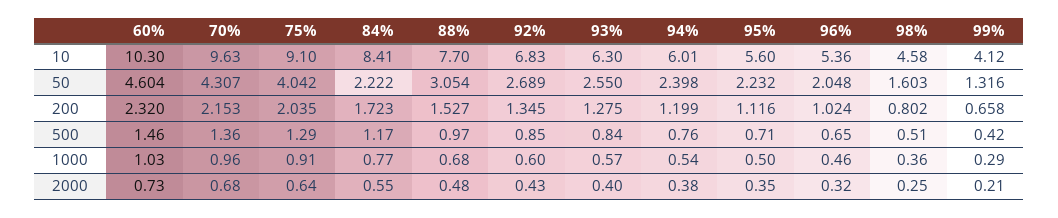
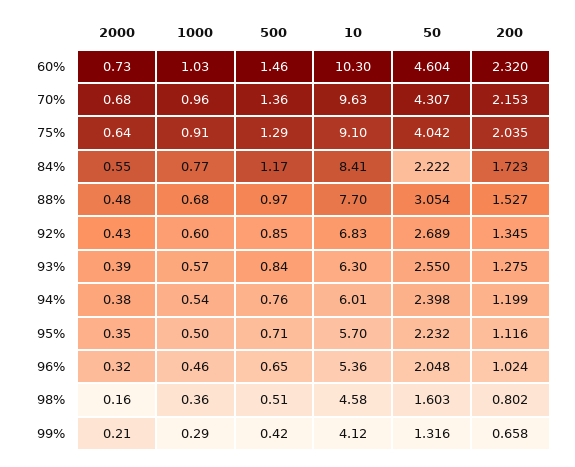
  {
    "60%": {
      "10": 10.3,
      "50": 4.604,
      "200": 2.32,
      "500": 1.46,
      "1000": 1.03,
      "2000": 0.73
    },
    "70%": {
      "10": 9.63,
      "50": 4.307,
      "200": 2.153,
      "500": 1.36,
      "1000": 0.96,
      "2000": 0.68
    },
    "75%": {
      "10": 9.1,
      "50": 4.042,
      "200": 2.035,
      "500": 1.29,
      "1000": 0.91,
      "2000": 0.64
    },
    "84%": {
      "10": 8.41,
      "50": 2.222,
      "200": 1.723,
      "500": 1.17,
      "1000": 0.77,
      "2000": 0.55
    },
    "88%": {
      "10": 7.7,
      "50": 3.054,
      "200": 1.527,
      "500": 0.97,
      "1000": 0.68,
      "2000": 0.48
    },
    "92%": {
      "10": 6.83,
      "50": 2.689,
      "200": 1.345,
      "500": 0.85,
      "1000": 0.6,
      "2000": 0.43
    },
    "93%": {
      "10": 6.3,
      "50": 2.55,
      "200": 1.275,
      "500": 0.84,
      "1000": 0.57,
-     "2000": 0.4
+     "2000": 0.39
    },
    "94%": {
      "10": 6.01,
      "50": 2.398,
      "200": 1.199,
      "500": 0.76,
      "1000": 0.54,
      "2000": 0.38
    },
    "95%": {
-     "10": 5.6,
+     "10": 5.7,
      "50": 2.232,
      "200": 1.116,
      "500": 0.71,
      "1000": 0.5,
      "2000": 0.35
    },
    "96%": {
      "10": 5.36,
      "50": 2.048,
      "200": 1.024,
      "500": 0.65,
      "1000": 0.46,
      "2000": 0.32
    },
    "98%": {
      "10": 4.58,
      "50": 1.603,
      "200": 0.802,
      "500": 0.51,
      "1000": 0.36,
-     "2000": 0.25
+     "2000": 0.16
    },
    "99%": {
      "10": 4.12,
      "50": 1.316,
      "200": 0.658,
      "500": 0.42,
      "1000": 0.29,
      "2000": 0.21
    }
  }

